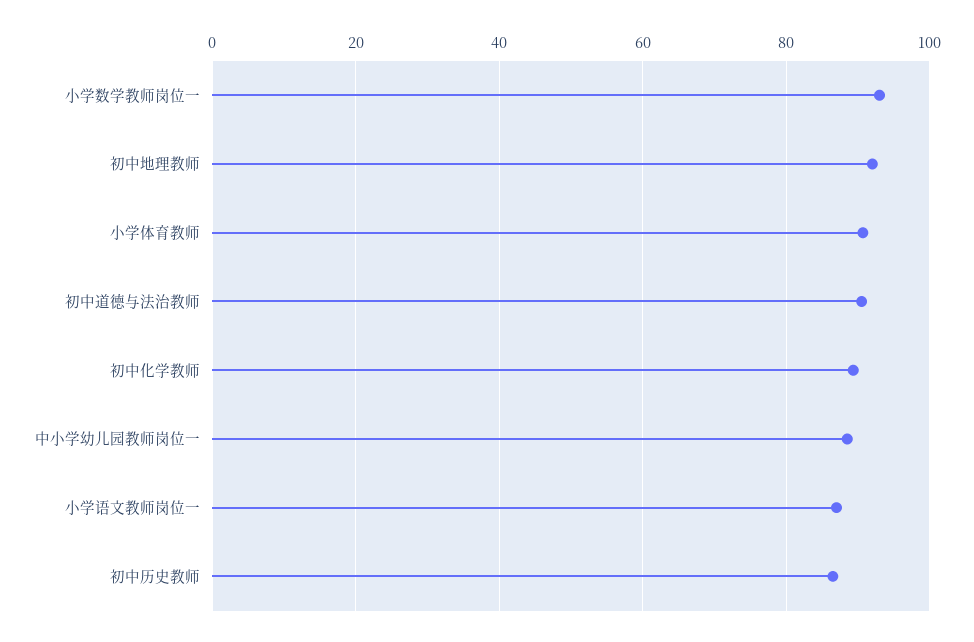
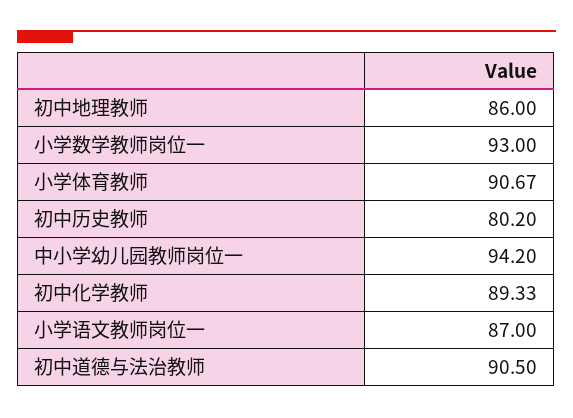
  {
    "小学数学教师岗位一": 93,
-   "初中地理教师": 92,
+   "初中地理教师": 86,
    "小学体育教师": 90.67,
    "初中道德与法治教师": 90.5,
    "初中化学教师": 89.33,
-   "中小学幼儿园教师岗位一": 88,
+   "中小学幼儿园教师岗位一": 94.2,
    "小学语文教师岗位一": 87,
-   "初中历史教师": 86
+   "初中历史教师": 80.2
  }

